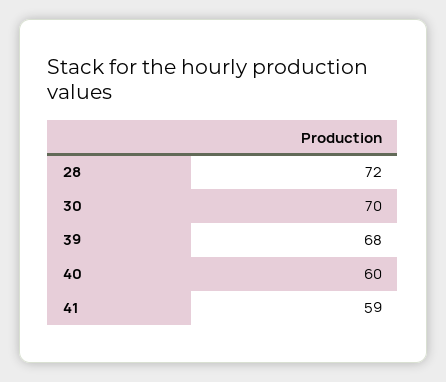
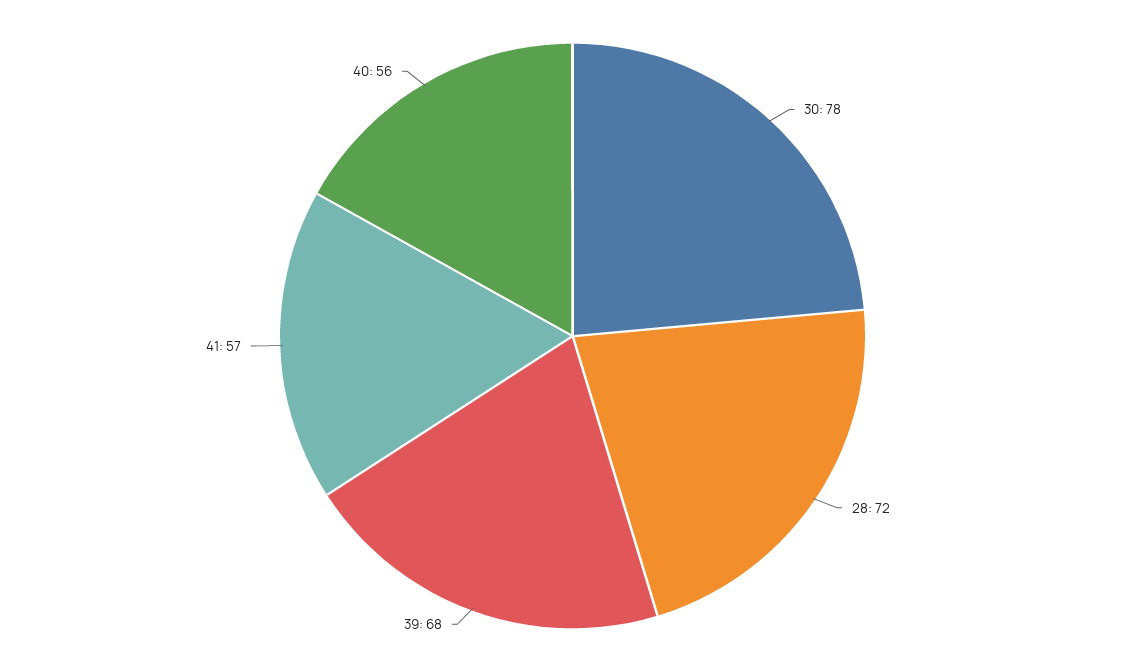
  {
    "28": 72,
-   "30": 70,
+   "30": 78,
    "39": 68,
-   "40": 60,
+   "40": 56,
-   "41": 59
+   "41": 57
  }

